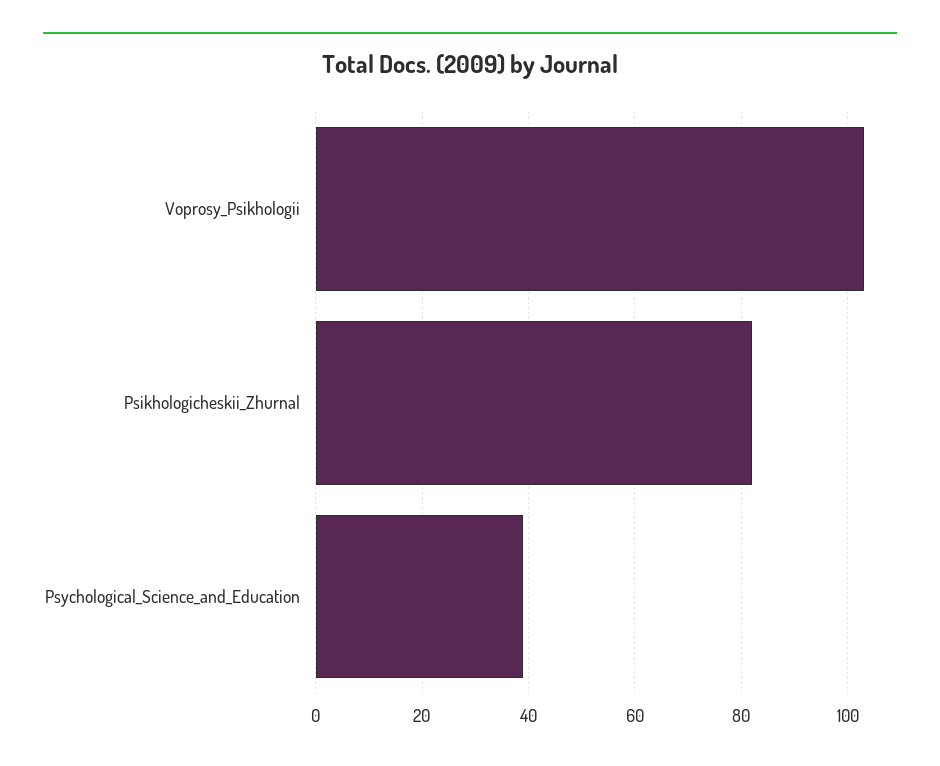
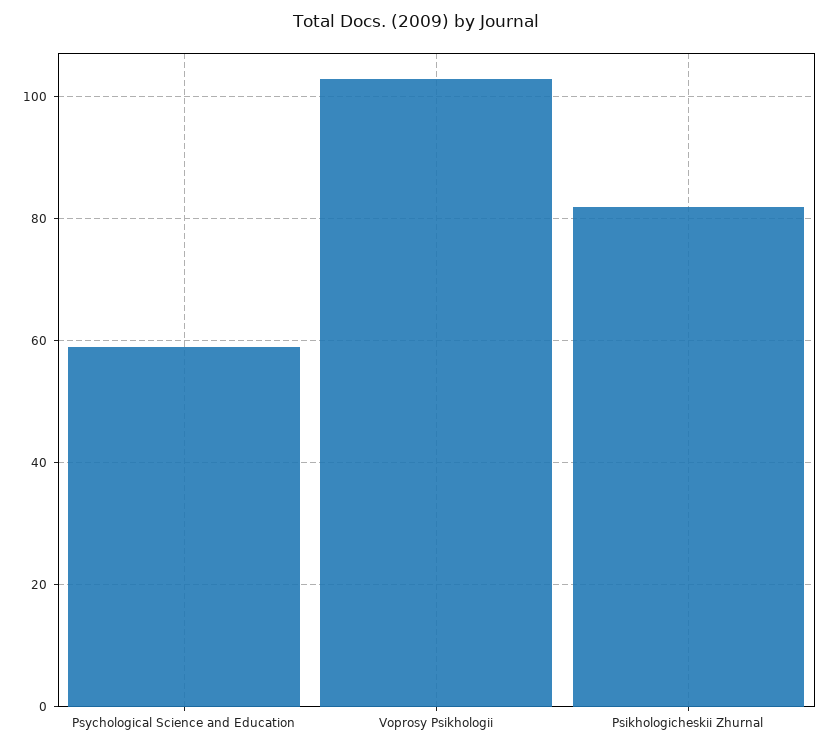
  {
    "Voprosy_Psikhologii": 105,
    "Psikhologicheskii_Zhurnal": 80,
-   "Psychological_Science_and_Education": 40
+   "Psychological_Science_and_Education": 60
  }

